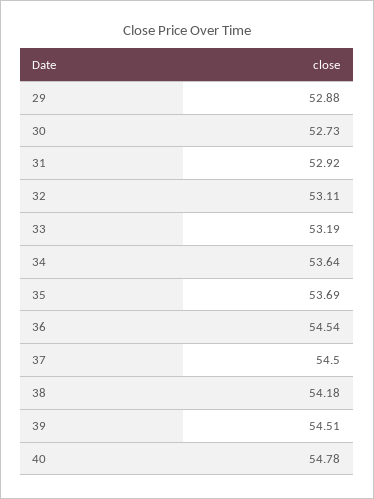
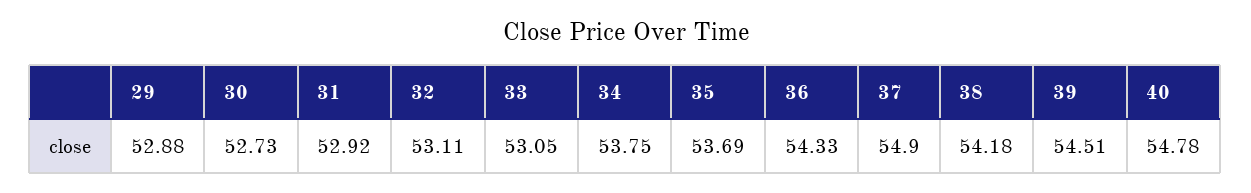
  {
    "29": 52.88,
    "30": 52.73,
    "31": 52.92,
    "32": 53.11,
-   "33": 53.19,
+   "33": 53.05,
-   "34": 53.64,
+   "34": 53.75,
    "35": 53.69,
-   "36": 54.54,
+   "36": 54.33,
-   "37": 54.5,
+   "37": 54.9,
    "38": 54.18,
    "39": 54.51,
    "40": 54.78
  }

